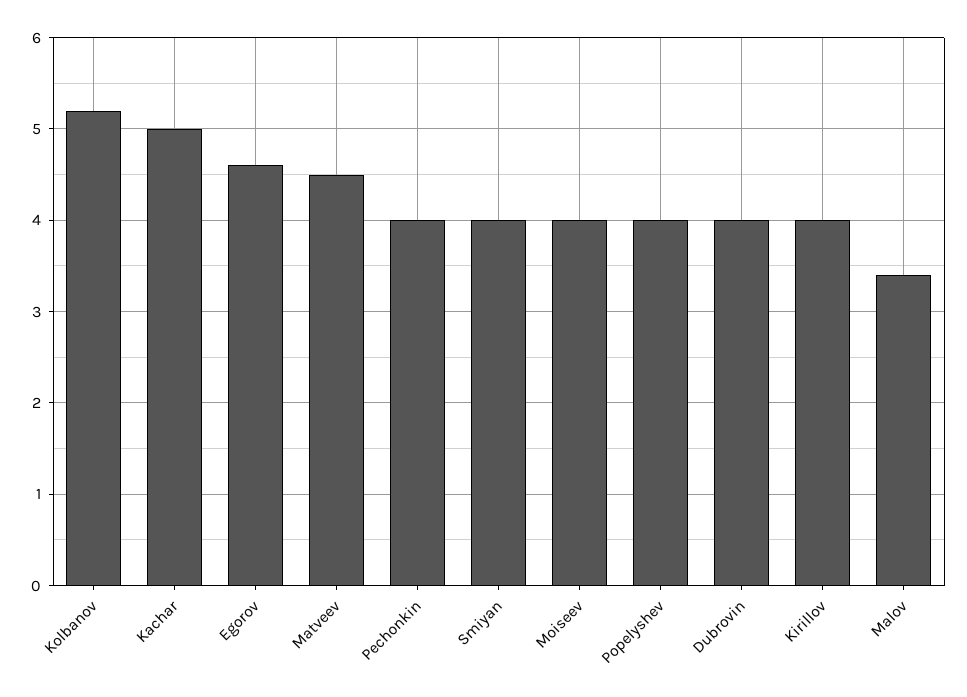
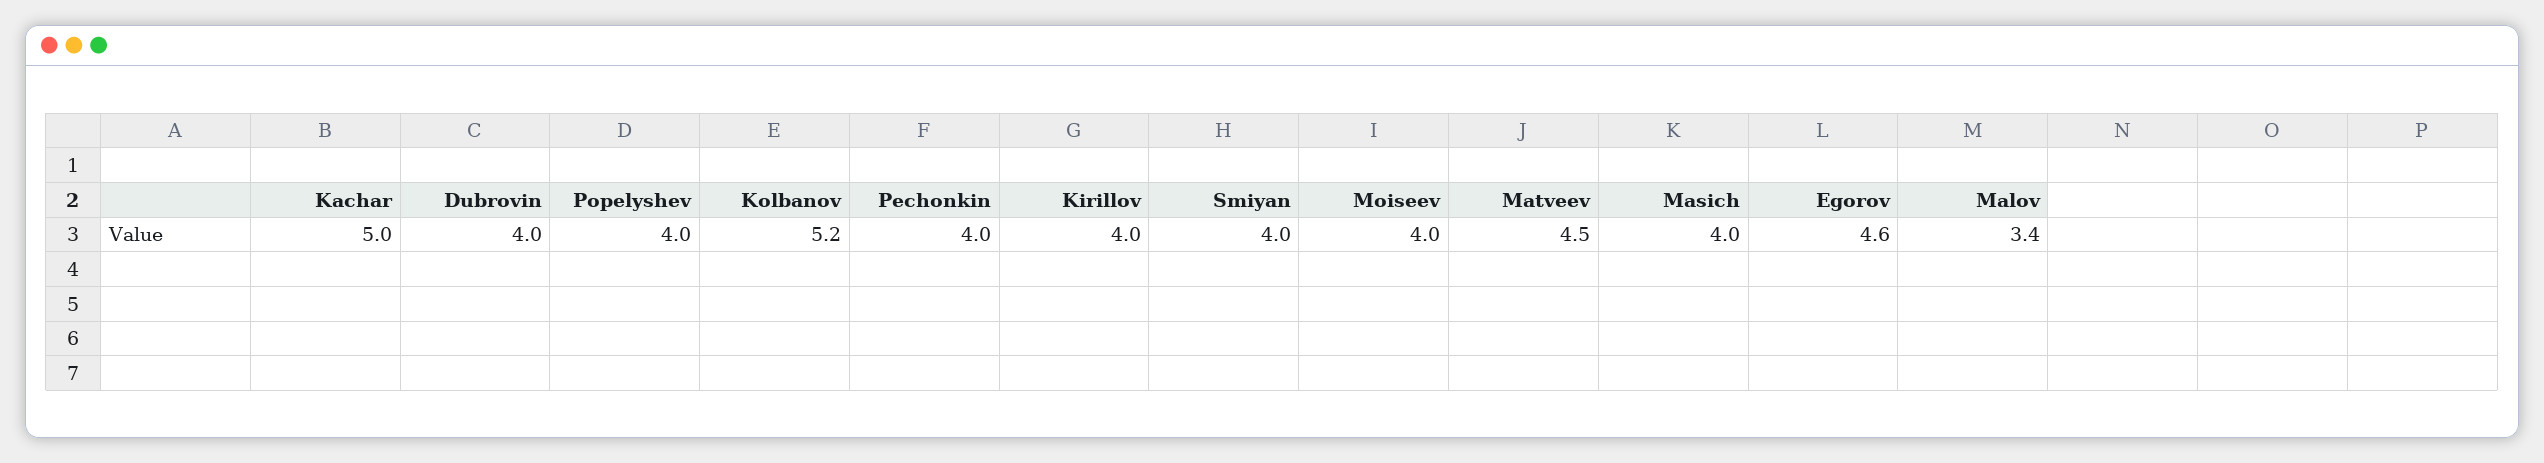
  {
    "Kolbanov": 5.2,
    "Kachar": 5,
    "Egorov": 4.6,
    "Matveev": 4.5,
    "Pechonkin": 4,
    "Smiyan": 4,
    "Moiseev": 4,
    "Popelyshev": 4,
    "Dubrovin": 4,
    "Kirillov": 4,
-   "Malov": 3.4
+   "Malov": 3.4,
+   "Masich": 4
  }

